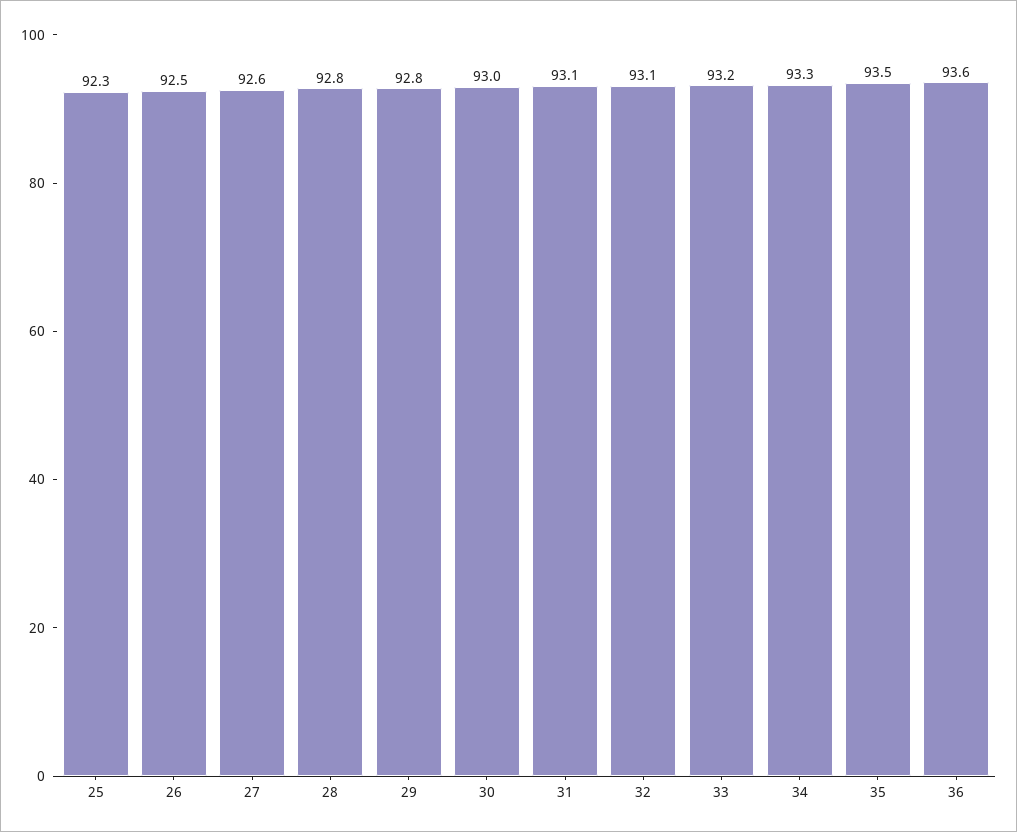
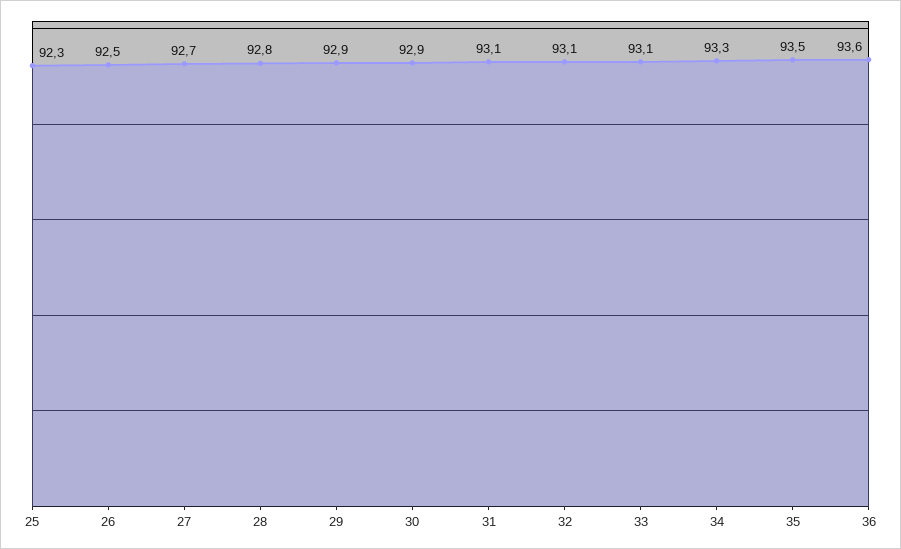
  {
    "25": 92.3,
    "26": 92.5,
-   "27": 92.6,
+   "27": 92.7,
    "28": 92.8,
-   "29": 92.8,
+   "29": 92.9,
-   "30": 93,
+   "30": 92.9,
    "31": 93.1,
    "32": 93.1,
-   "33": 93.2,
+   "33": 93.1,
    "34": 93.3,
    "35": 93.5,
    "36": 93.6
  }

